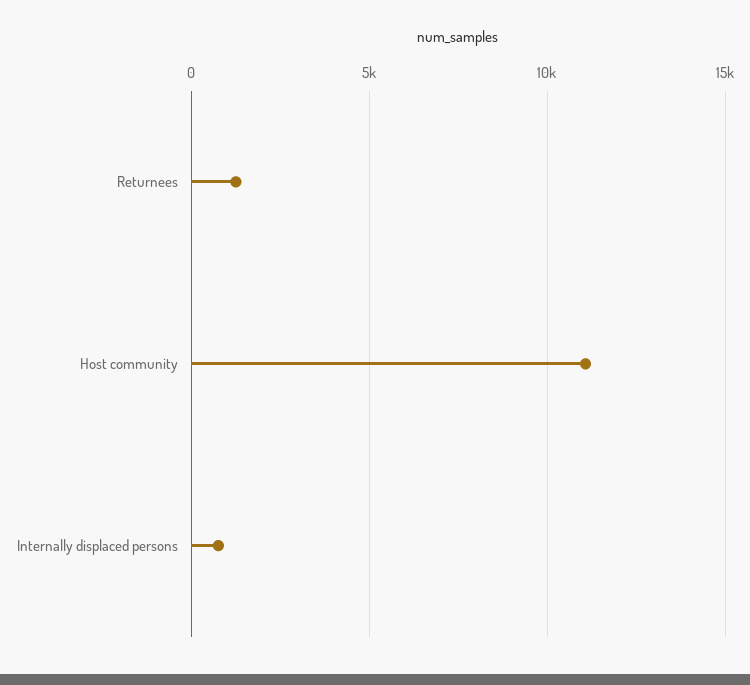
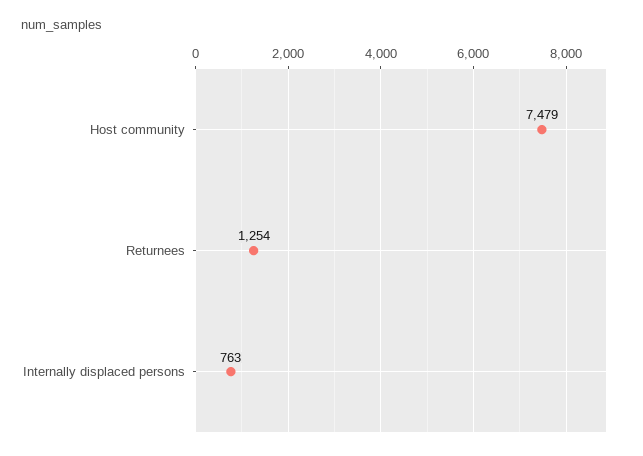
  {
    "Returnees": 1254,
-   "Host community": 11000,
+   "Host community": 7479,
    "Internally displaced persons": 763
  }

